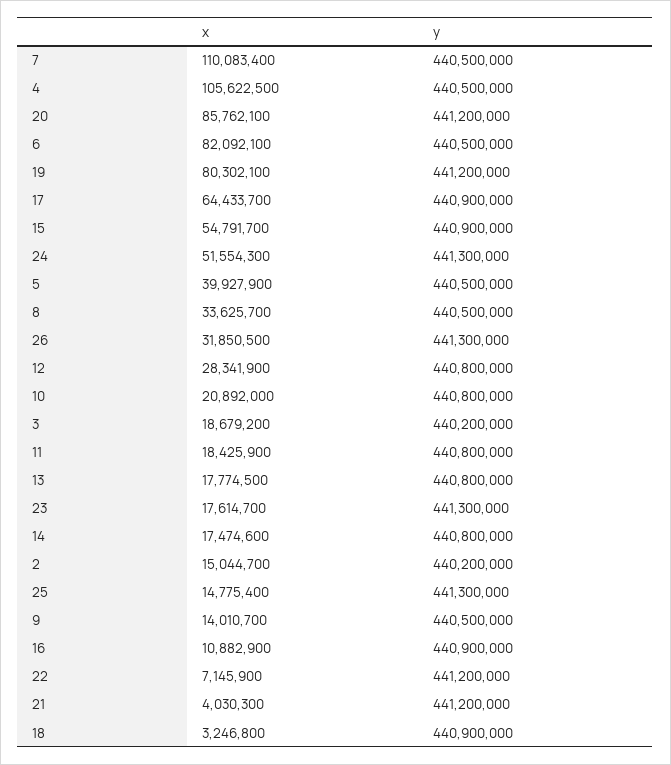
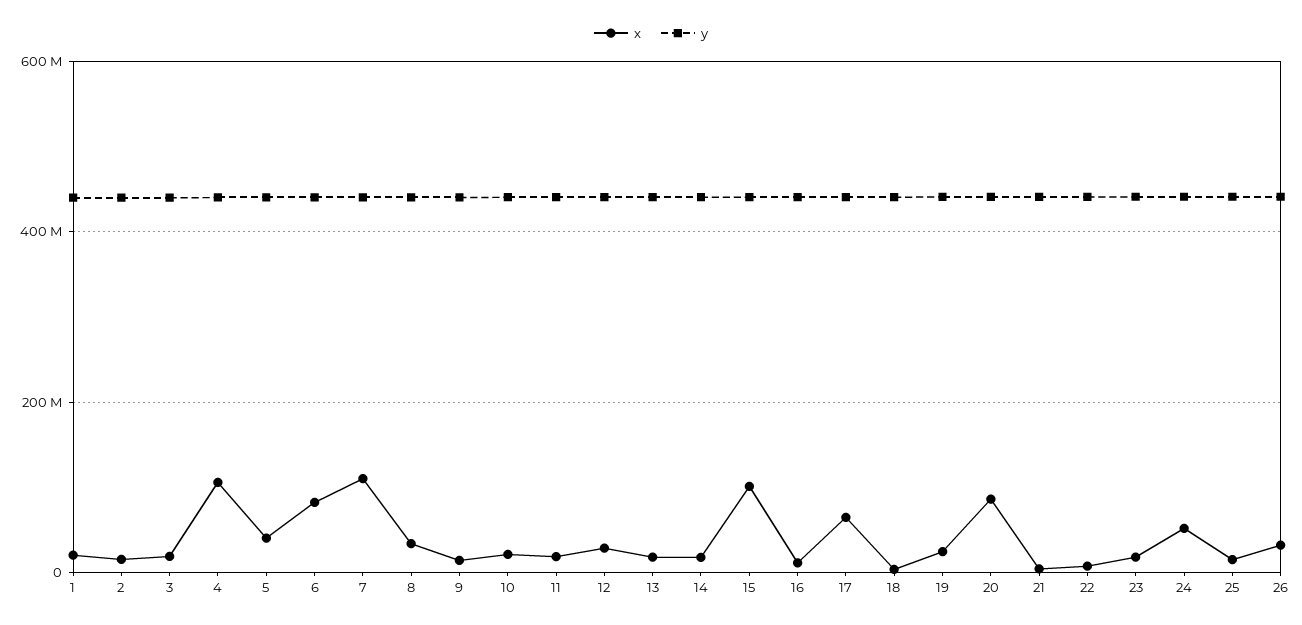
  {
    "x": {
      "7": 110083400,
      "4": 105622500,
      "20": 85762100,
      "6": 82092100,
-     "19": 80302100,
+     "19": 20000000,
      "17": 64433700,
-     "15": 54791700,
+     "15": 100000000,
      "24": 51554300,
      "5": 39927900,
      "8": 33625700,
      "26": 31850500,
      "12": 28341900,
      "10": 20892000,
      "3": 18679200,
      "11": 18425900,
      "13": 17774500,
      "23": 17614700,
      "14": 17474600,
      "2": 15044700,
      "25": 14775400,
      "9": 14010700,
      "16": 10882900,
      "22": 7145900,
      "21": 4030300,
-     "18": 3246800
+     "18": 3246800,
+     "1": 20000000
    },
    "y": {
      "7": 440500000,
      "4": 440500000,
      "20": 441200000,
      "6": 440500000,
      "19": 441200000,
      "17": 440900000,
      "15": 440900000,
      "24": 441300000,
      "5": 440500000,
      "8": 440500000,
      "26": 441300000,
      "12": 440800000,
      "10": 440800000,
      "3": 440200000,
      "11": 440800000,
      "13": 440800000,
      "23": 441300000,
      "14": 440800000,
      "2": 440200000,
      "25": 441300000,
      "9": 440500000,
      "16": 440900000,
      "22": 441200000,
      "21": 441200000,
-     "18": 440900000
+     "18": 440900000,
+     "1": 440000000
    }
  }

